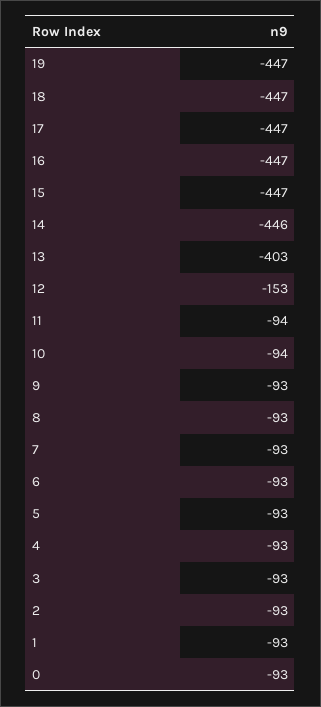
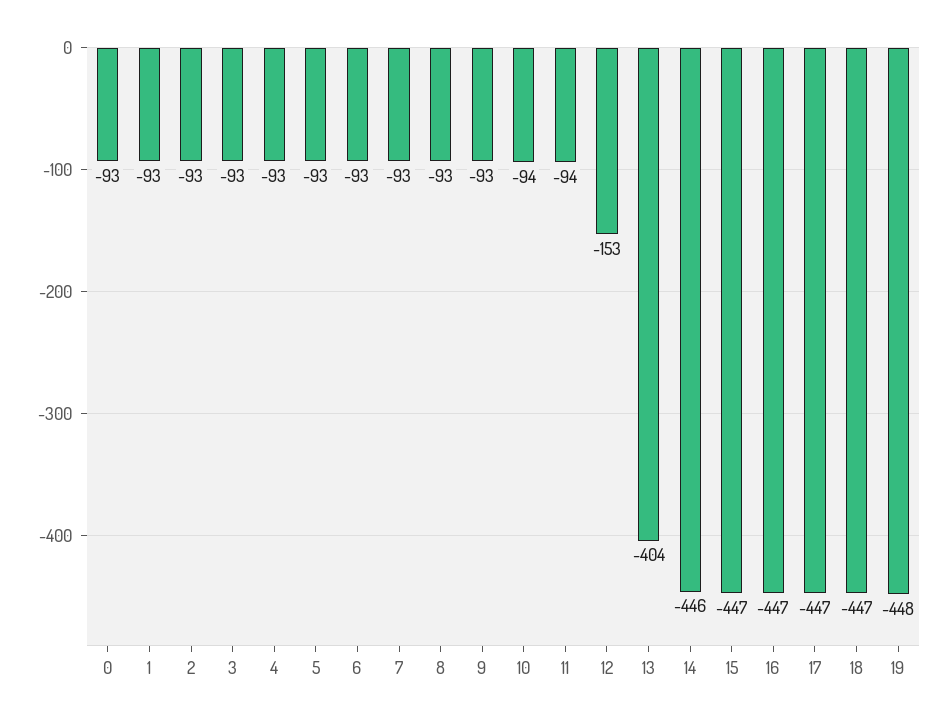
  {
-   "19": -447,
+   "19": -448,
    "18": -447,
    "17": -447,
    "16": -447,
    "15": -447,
    "14": -446,
-   "13": -403,
+   "13": -404,
    "12": -153,
    "11": -94,
    "10": -94,
    "9": -93,
    "8": -93,
    "7": -93,
    "6": -93,
    "5": -93,
    "4": -93,
    "3": -93,
    "2": -93,
    "1": -93,
    "0": -93
  }

